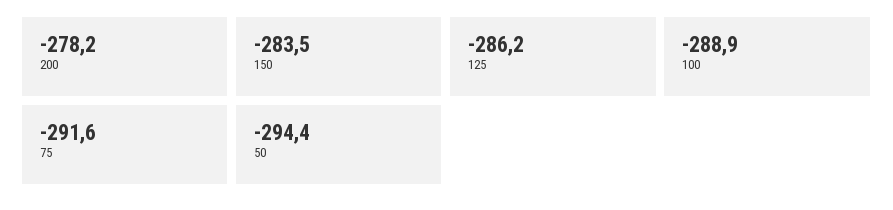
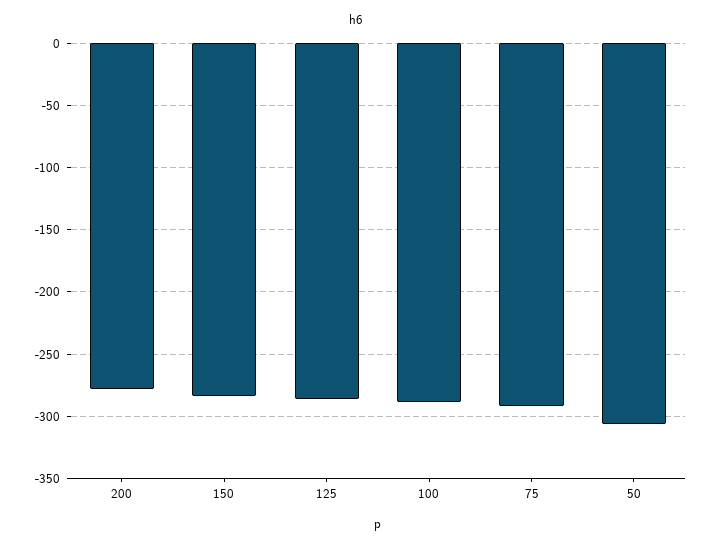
  {
    "200": -278.2,
    "150": -283.5,
    "125": -286.2,
    "100": -288.9,
    "75": -291.6,
-   "50": -294.4
+   "50": -305
  }

